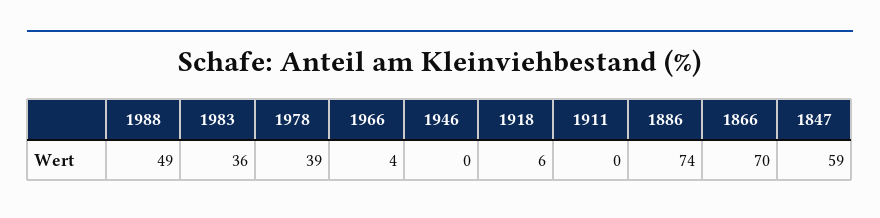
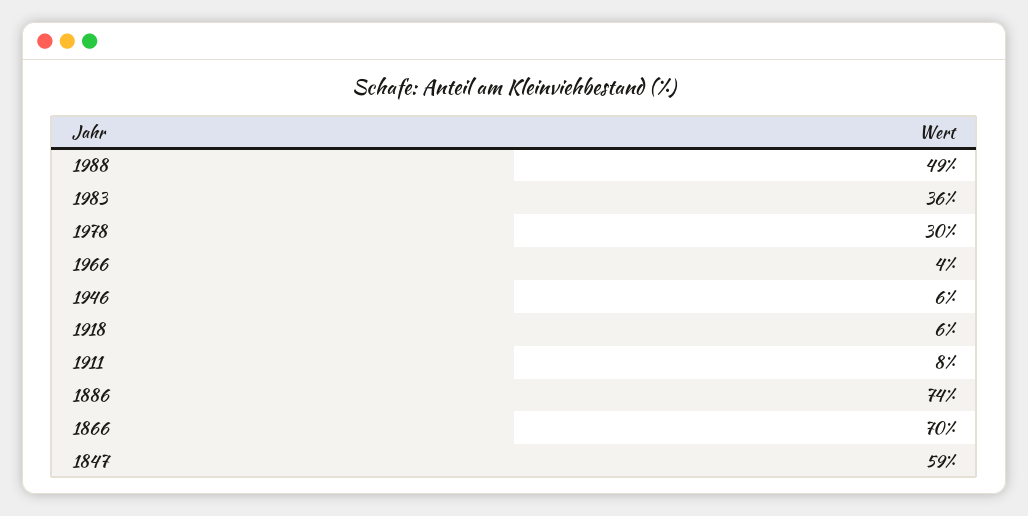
  {
    "1988": 49,
    "1983": 36,
-   "1978": 39,
+   "1978": 30,
    "1966": 4,
-   "1946": 0,
+   "1946": 6,
    "1918": 6,
-   "1911": 0,
+   "1911": 8,
    "1886": 74,
    "1866": 70,
    "1847": 59
  }

